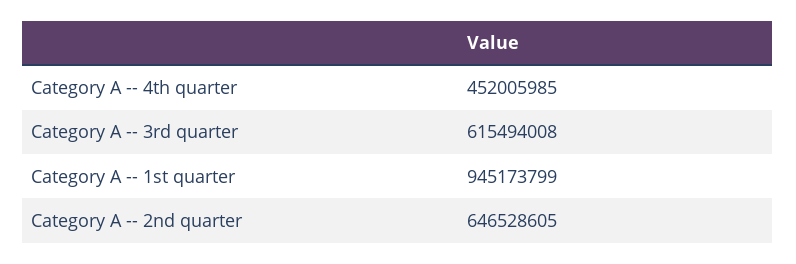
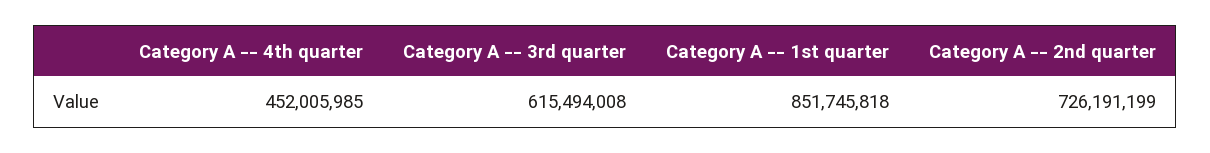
  {
    "Category A -- 4th quarter": 452005985,
    "Category A -- 3rd quarter": 615494008,
-   "Category A -- 1st quarter": 945173799,
+   "Category A -- 1st quarter": 851745818,
-   "Category A -- 2nd quarter": 646528605
+   "Category A -- 2nd quarter": 726191199
  }

